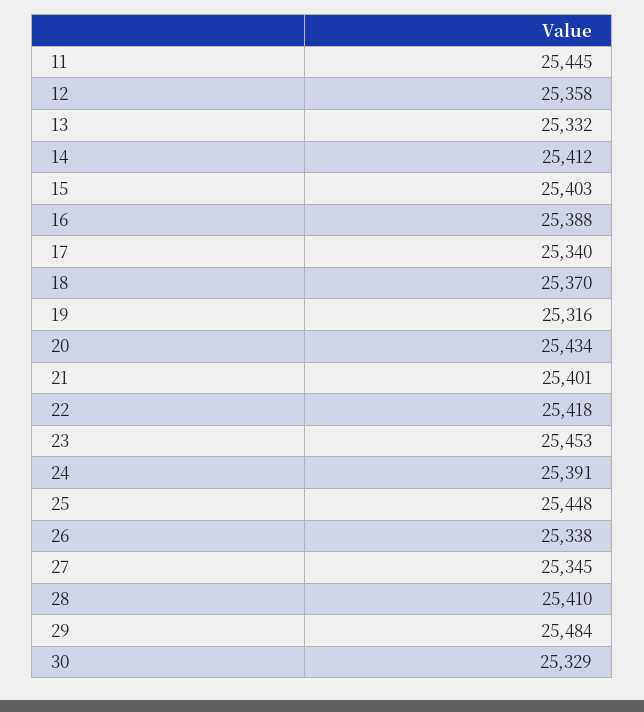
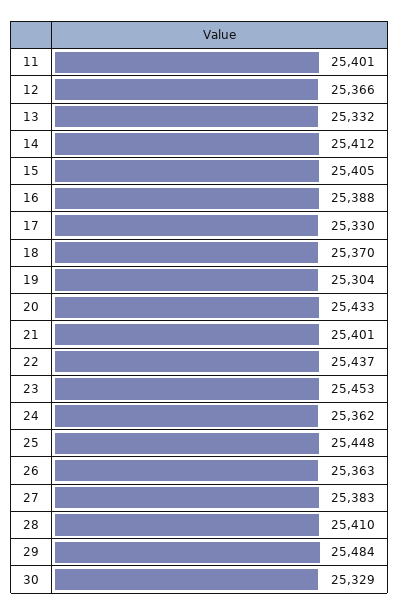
  {
-   "11": 25445,
+   "11": 25401,
-   "12": 25358,
+   "12": 25366,
    "13": 25332,
    "14": 25412,
-   "15": 25403,
+   "15": 25405,
    "16": 25388,
-   "17": 25340,
+   "17": 25330,
    "18": 25370,
-   "19": 25316,
+   "19": 25304,
-   "20": 25434,
+   "20": 25433,
    "21": 25401,
-   "22": 25418,
+   "22": 25437,
    "23": 25453,
-   "24": 25391,
+   "24": 25362,
    "25": 25448,
-   "26": 25338,
+   "26": 25363,
-   "27": 25345,
+   "27": 25383,
    "28": 25410,
    "29": 25484,
    "30": 25329
  }

